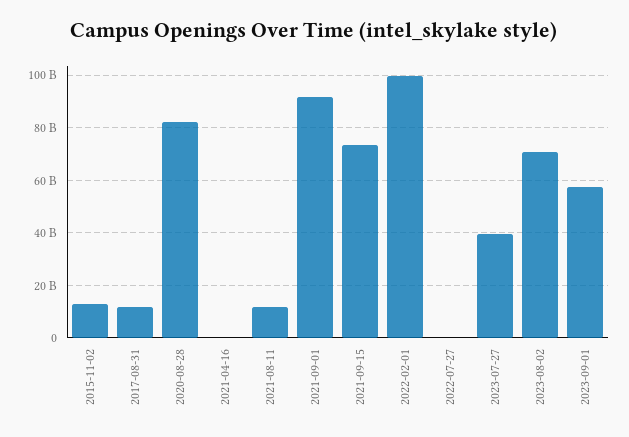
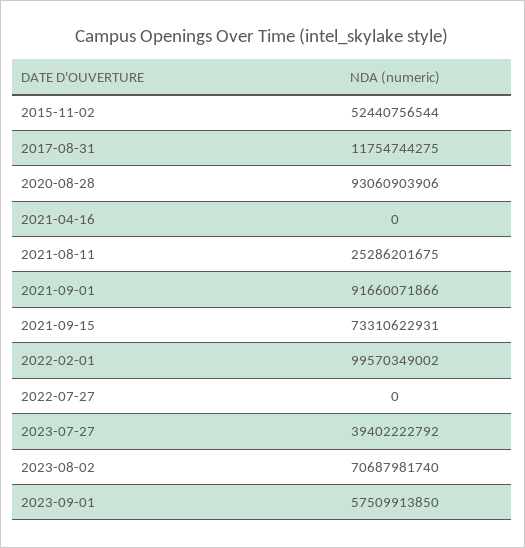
  {
-   "2015-11-02": 12500000000,
+   "2015-11-02": 52440756544,
    "2017-08-31": 11754744275,
-   "2020-08-28": 82500000000,
+   "2020-08-28": 93060903906,
    "2021-04-16": 0,
-   "2021-08-11": 12500000000,
+   "2021-08-11": 25286201675,
    "2021-09-01": 91660071866,
    "2021-09-15": 73310622931,
    "2022-02-01": 99570349002,
    "2022-07-27": 0,
    "2023-07-27": 39402222792,
    "2023-08-02": 70687981740,
    "2023-09-01": 57509913850
  }

